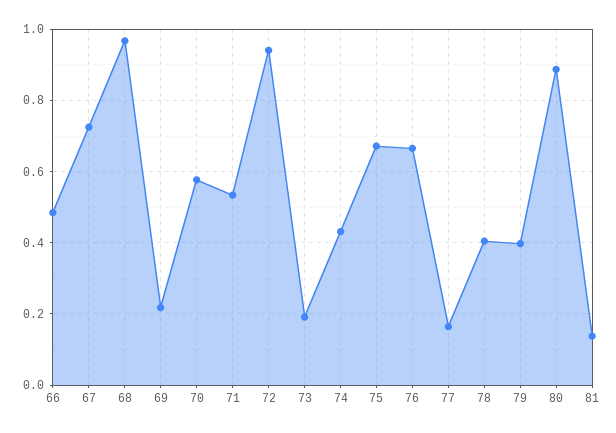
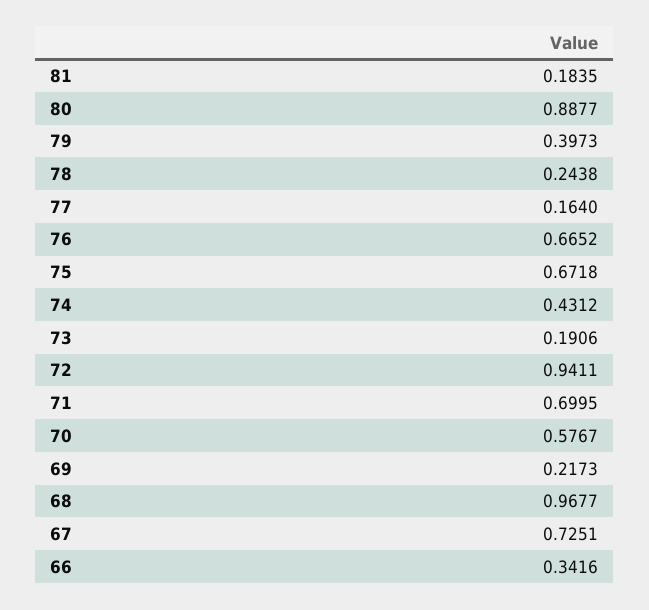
  {
-   "66": 0.48,
+   "66": 0.3416,
    "67": 0.7251,
    "68": 0.9677,
    "69": 0.2173,
    "70": 0.5767,
-   "71": 0.54,
+   "71": 0.6995,
    "72": 0.9411,
    "73": 0.1906,
    "74": 0.4312,
    "75": 0.6718,
    "76": 0.6652,
    "77": 0.164,
-   "78": 0.4,
+   "78": 0.2438,
    "79": 0.3973,
    "80": 0.8877,
-   "81": 0.14
+   "81": 0.1835
  }

